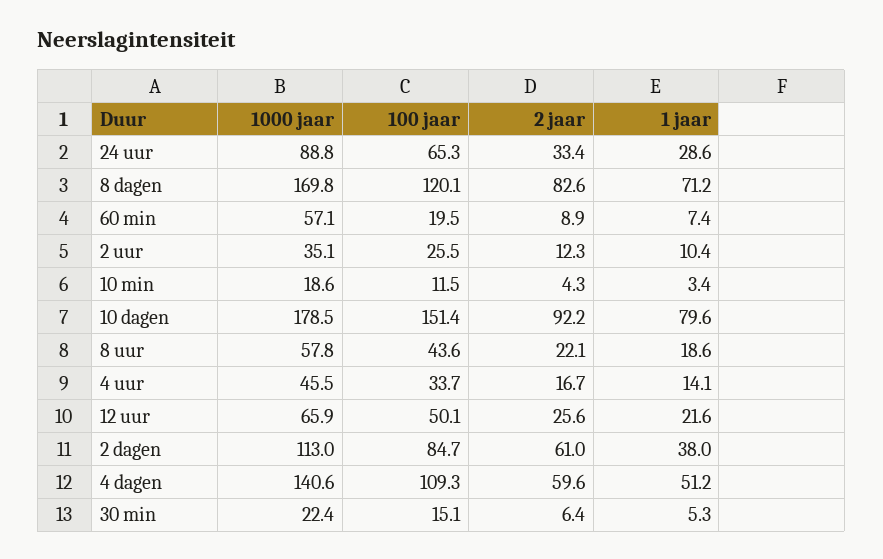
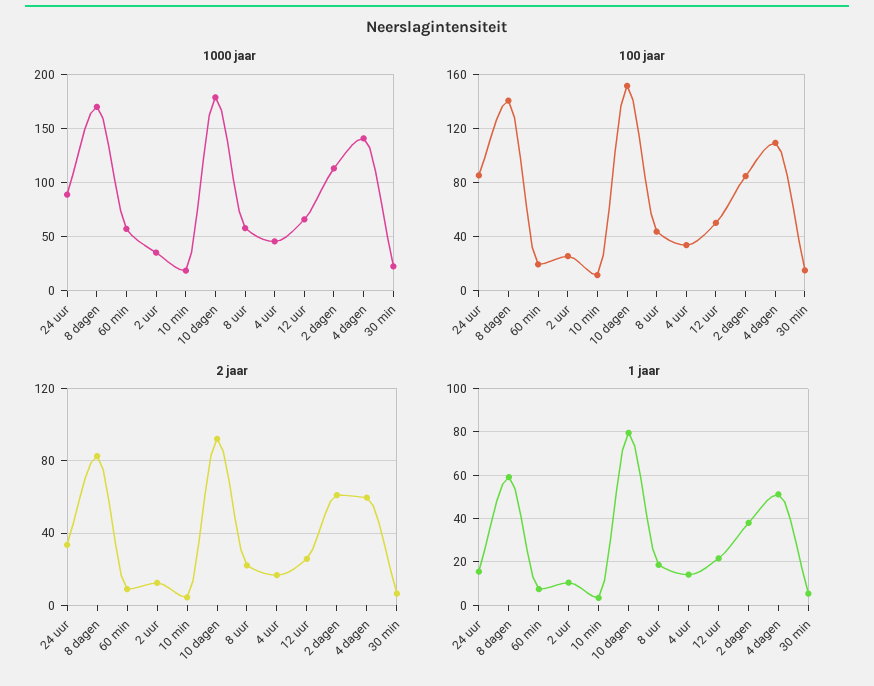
  {
    "1000 jaar": {
      "24 uur": 88.8,
      "8 dagen": 169.8,
      "60 min": 57.1,
      "2 uur": 35.1,
      "10 min": 18.6,
      "10 dagen": 178.5,
      "8 uur": 57.8,
      "4 uur": 45.5,
      "12 uur": 65.9,
      "2 dagen": 113,
      "4 dagen": 140.6,
      "30 min": 22.4
    },
    "100 jaar": {
-     "24 uur": 65.3,
+     "24 uur": 85,
-     "8 dagen": 120.1,
+     "8 dagen": 140,
      "60 min": 19.5,
      "2 uur": 25.5,
      "10 min": 11.5,
      "10 dagen": 151.4,
      "8 uur": 43.6,
      "4 uur": 33.7,
      "12 uur": 50.1,
      "2 dagen": 84.7,
      "4 dagen": 109.3,
      "30 min": 15.1
    },
    "2 jaar": {
      "24 uur": 33.4,
      "8 dagen": 82.6,
      "60 min": 8.9,
      "2 uur": 12.3,
      "10 min": 4.3,
      "10 dagen": 92.2,
      "8 uur": 22.1,
      "4 uur": 16.7,
      "12 uur": 25.6,
      "2 dagen": 61,
      "4 dagen": 59.6,
      "30 min": 6.4
    },
    "1 jaar": {
-     "24 uur": 28.6,
+     "24 uur": 15,
-     "8 dagen": 71.2,
+     "8 dagen": 60,
      "60 min": 7.4,
      "2 uur": 10.4,
      "10 min": 3.4,
      "10 dagen": 79.6,
      "8 uur": 18.6,
      "4 uur": 14.1,
      "12 uur": 21.6,
      "2 dagen": 38,
      "4 dagen": 51.2,
      "30 min": 5.3
    }
  }

